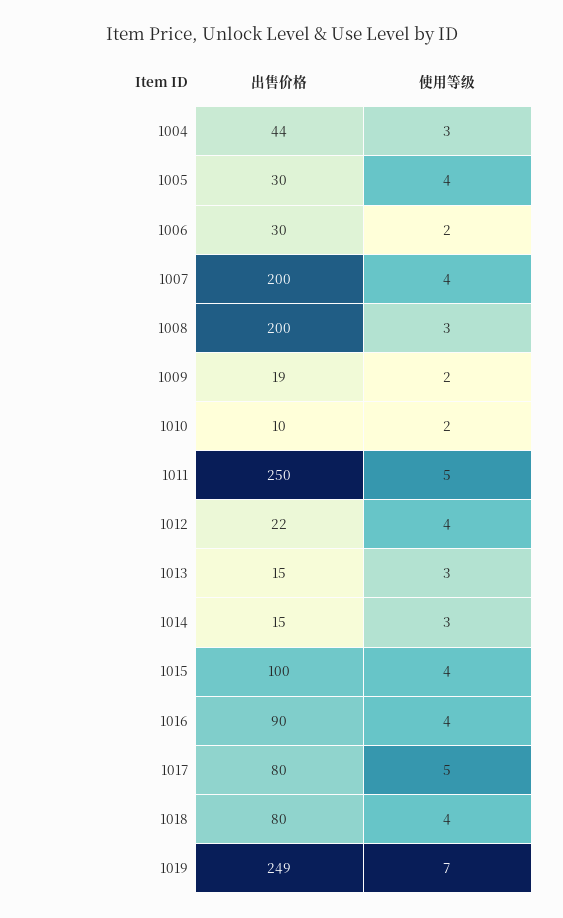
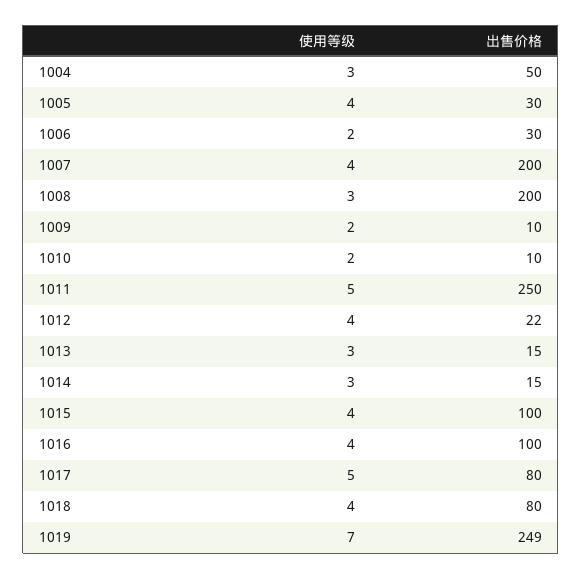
  {
    "出售价格": {
-     "1004": 44,
+     "1004": 50,
      "1005": 30,
      "1006": 30,
      "1007": 200,
      "1008": 200,
-     "1009": 19,
+     "1009": 10,
      "1010": 10,
      "1011": 250,
      "1012": 22,
      "1013": 15,
      "1014": 15,
      "1015": 100,
-     "1016": 90,
+     "1016": 100,
      "1017": 80,
      "1018": 80,
      "1019": 249
    },
    "使用等级": {
      "1004": 3,
      "1005": 4,
      "1006": 2,
      "1007": 4,
      "1008": 3,
      "1009": 2,
      "1010": 2,
      "1011": 5,
      "1012": 4,
      "1013": 3,
      "1014": 3,
      "1015": 4,
      "1016": 4,
      "1017": 5,
      "1018": 4,
      "1019": 7
    }
  }

